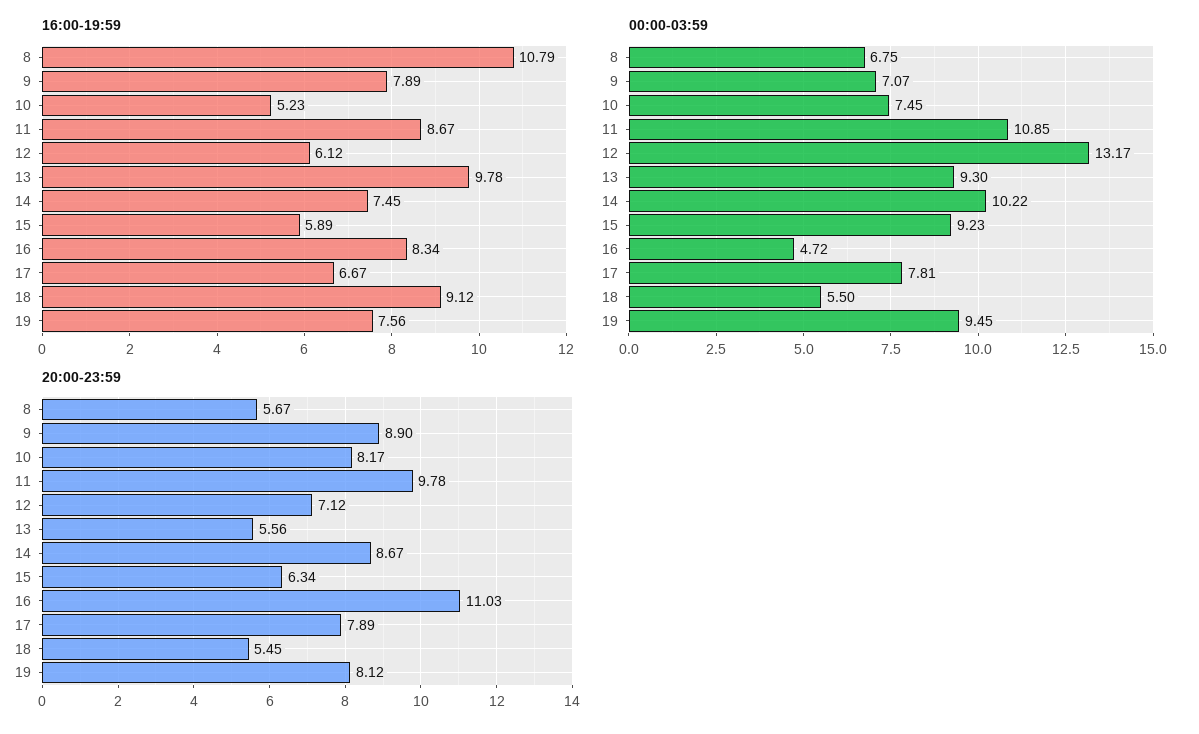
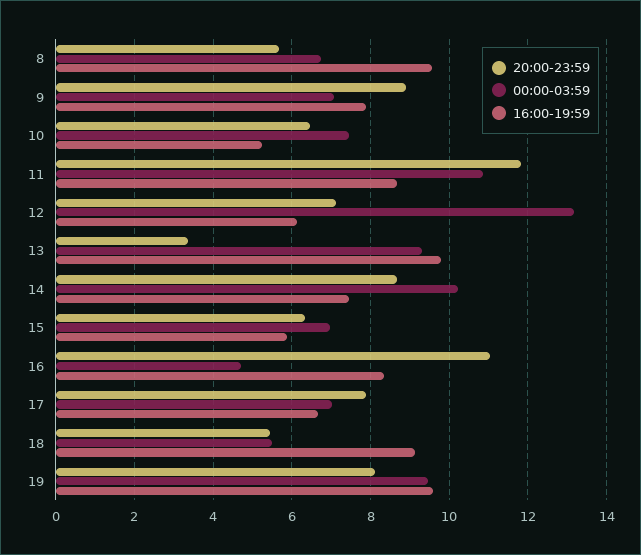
  {
    "16:00-19:59": {
-     "8": 10.79,
+     "8": 9.6,
      "9": 7.89,
      "10": 5.23,
      "11": 8.67,
      "12": 6.12,
      "13": 9.78,
      "14": 7.45,
      "15": 5.89,
      "16": 8.34,
      "17": 6.67,
      "18": 9.12,
-     "19": 7.56
+     "19": 9.6
    },
    "00:00-03:59": {
      "8": 6.75,
      "9": 7.07,
      "10": 7.45,
      "11": 10.85,
      "12": 13.17,
      "13": 9.3,
      "14": 10.22,
-     "15": 9.23,
+     "15": 7,
      "16": 4.72,
-     "17": 7.81,
+     "17": 7,
      "18": 5.5,
      "19": 9.45
    },
    "20:00-23:59": {
      "8": 5.67,
      "9": 8.9,
-     "10": 8.17,
+     "10": 6.4,
-     "11": 9.78,
+     "11": 11.8,
      "12": 7.12,
-     "13": 5.56,
+     "13": 3.4,
      "14": 8.67,
      "15": 6.34,
      "16": 11.03,
      "17": 7.89,
      "18": 5.45,
      "19": 8.12
    }
  }

